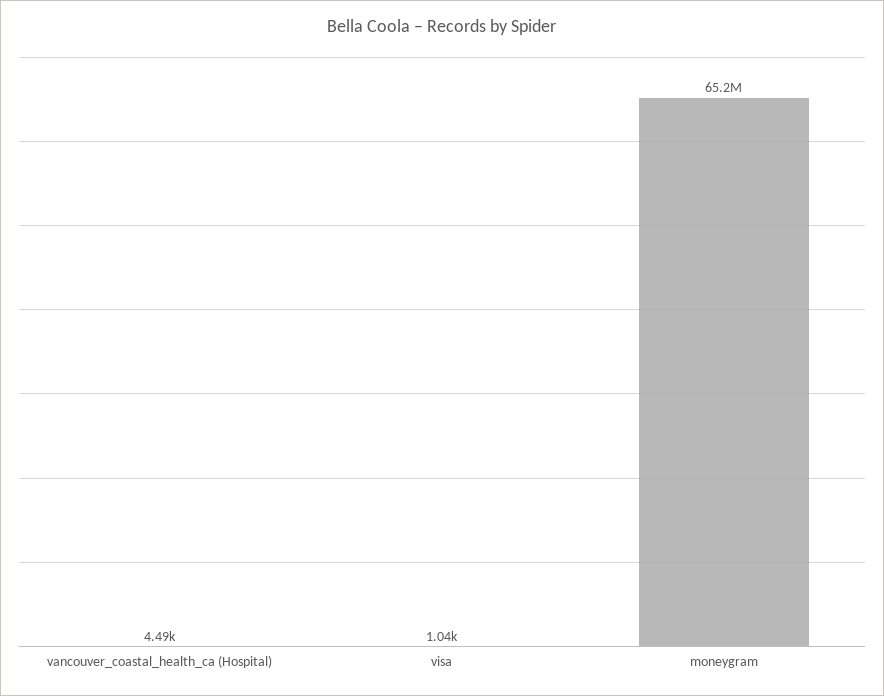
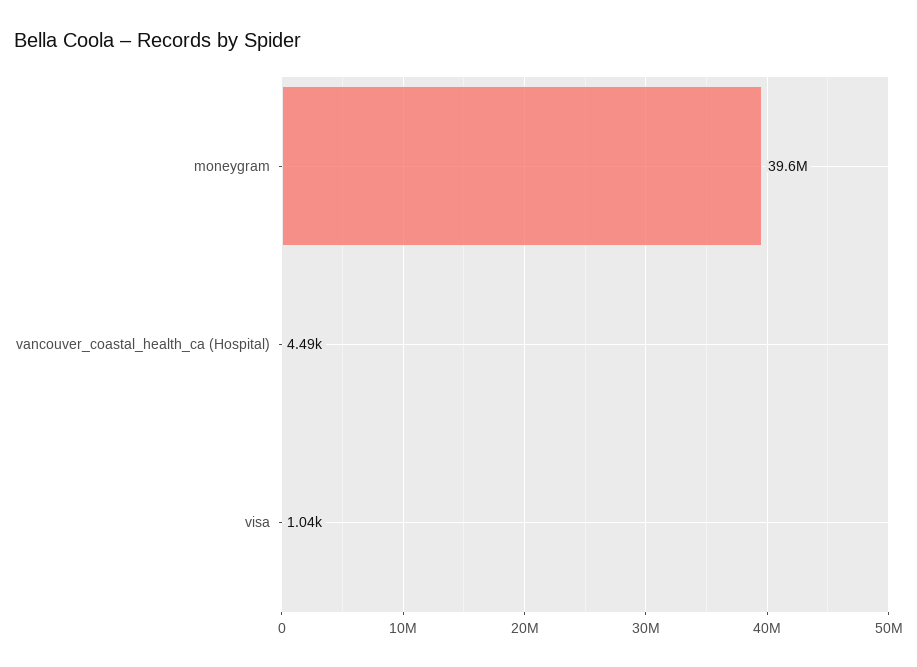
  {
    "vancouver_coastal_health_ca (Hospital)": 4490,
    "visa": 1040,
-   "moneygram": 65200000
+   "moneygram": 39600000
  }

